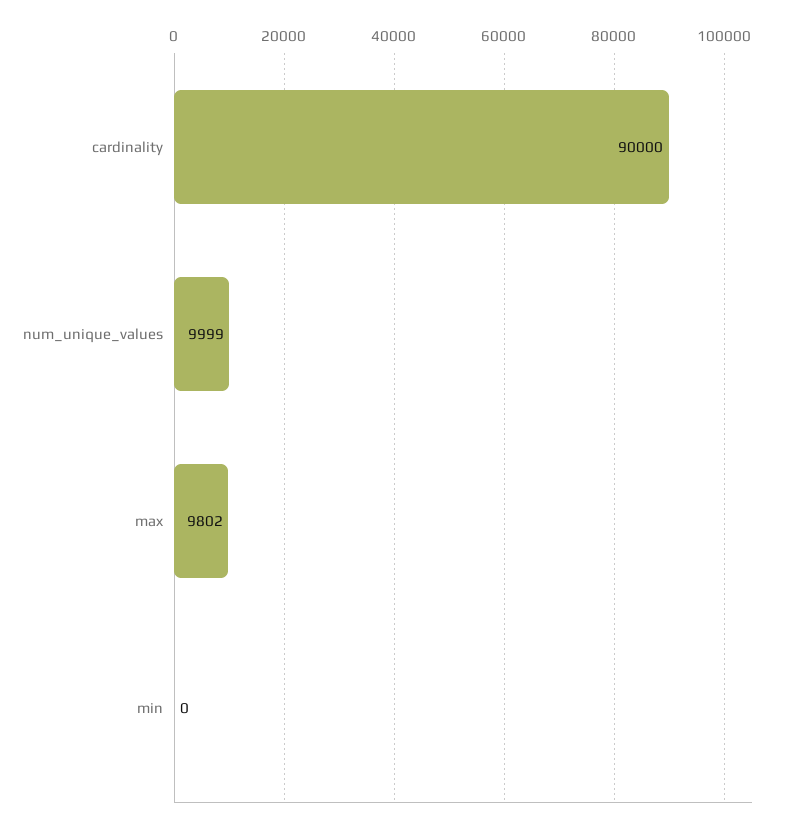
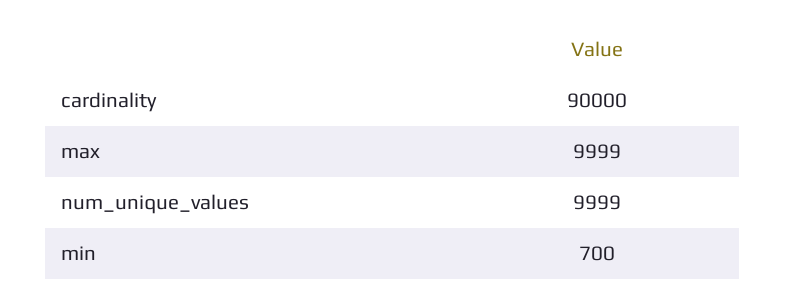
  {
    "cardinality": 90000,
    "num_unique_values": 9999,
-   "max": 9802,
+   "max": 9999,
-   "min": 0
+   "min": 700
  }

